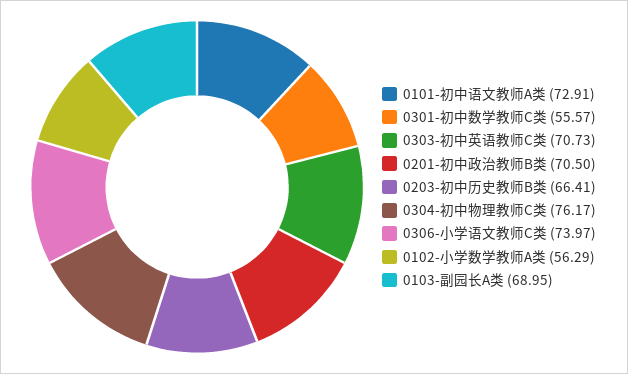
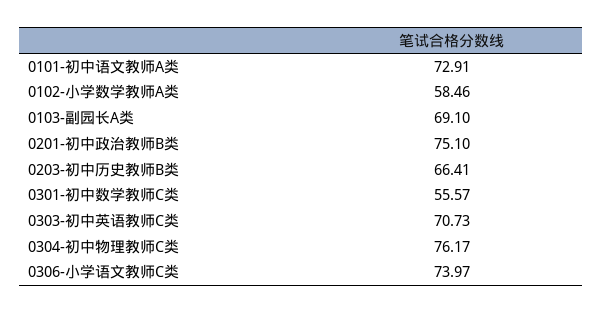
  {
    "0101-初中语文教师A类": 72.91,
    "0301-初中数学教师C类": 55.57,
    "0303-初中英语教师C类": 70.73,
-   "0201-初中政治教师B类": 70.5,
+   "0201-初中政治教师B类": 75.1,
    "0203-初中历史教师B类": 66.41,
    "0304-初中物理教师C类": 76.17,
    "0306-小学语文教师C类": 73.97,
-   "0102-小学数学教师A类": 56.29,
+   "0102-小学数学教师A类": 58.46,
-   "0103-副园长A类": 68.95
+   "0103-副园长A类": 69.1
  }

